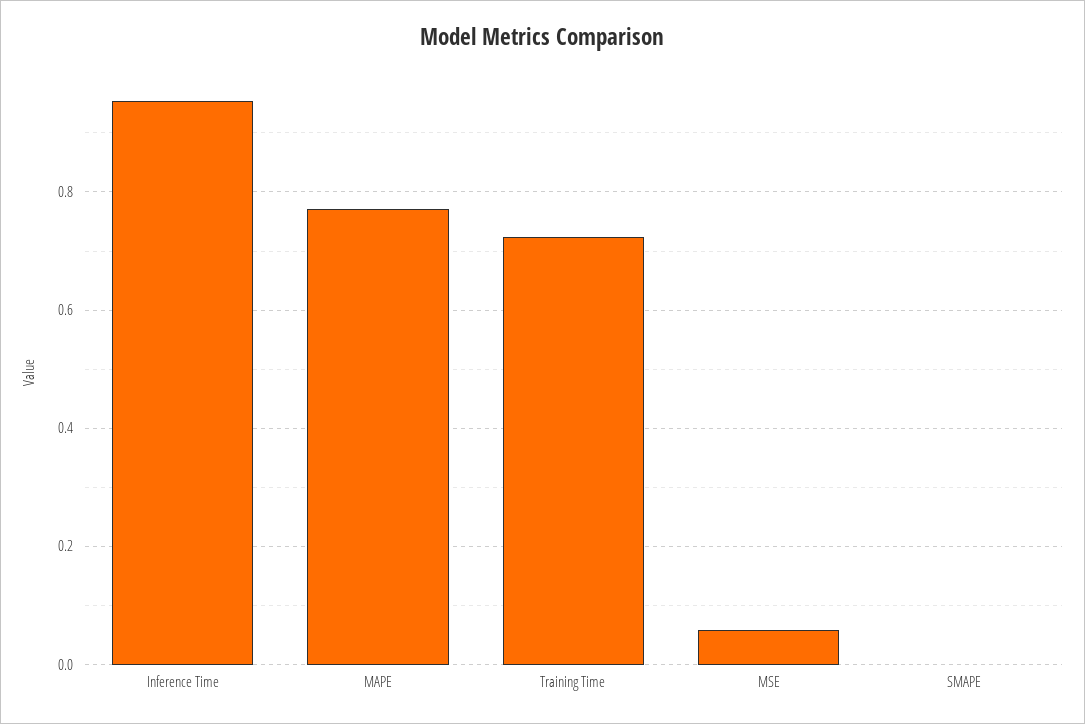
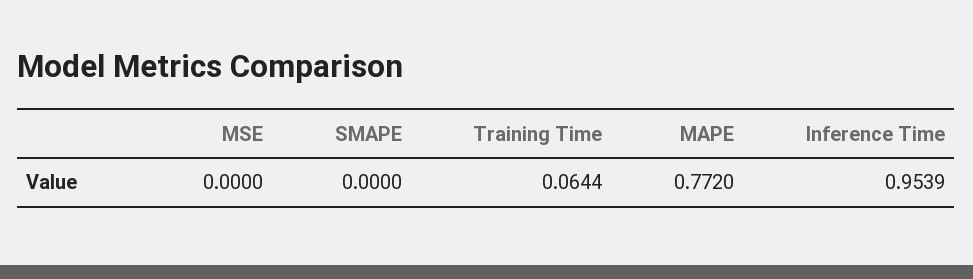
  {
    "Inference Time": 0.9539,
    "MAPE": 0.772,
-   "Training Time": 0.72,
+   "Training Time": 0.0644,
-   "MSE": 0.06,
+   "MSE": 0,
    "SMAPE": 0
  }

